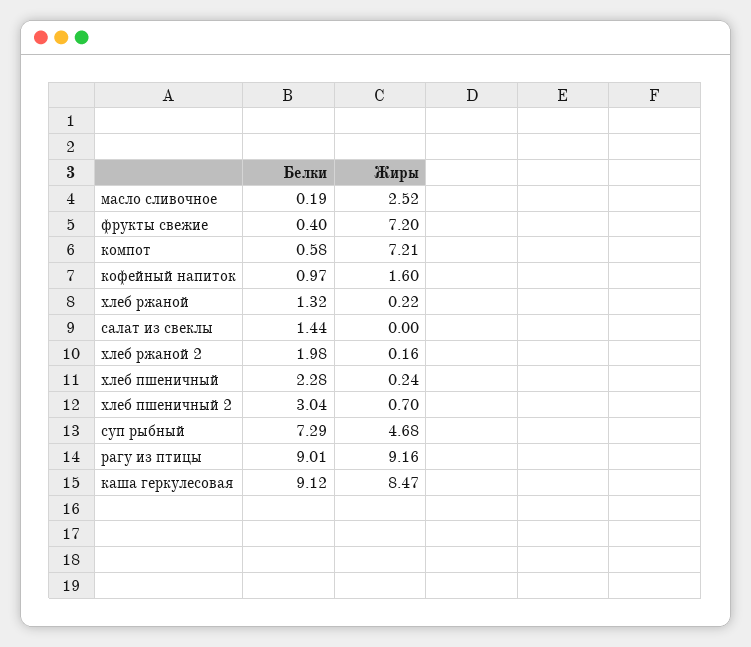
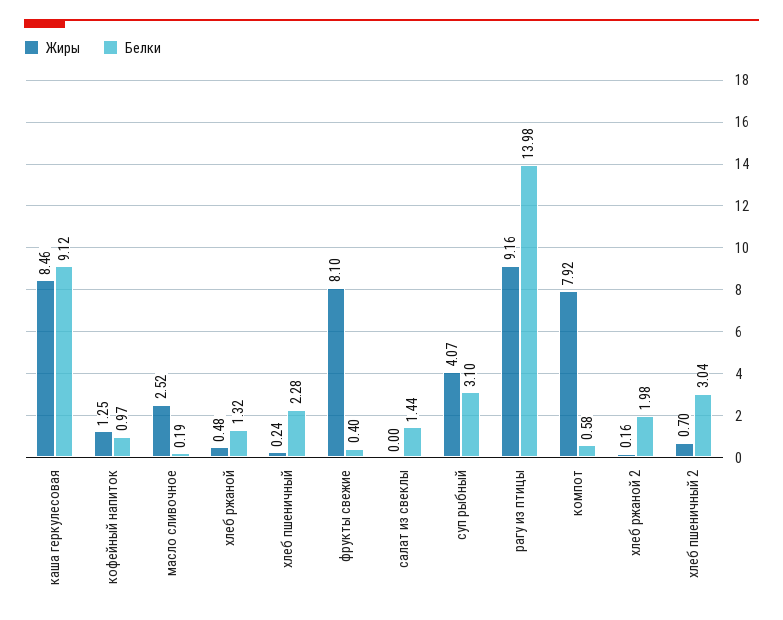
  {
    "Белки": {
      "масло сливочное": 0.19,
      "фрукты свежие": 0.4,
      "компот": 0.58,
      "кофейный напиток": 0.97,
      "хлеб ржаной": 1.32,
      "салат из свеклы": 1.44,
      "хлеб ржаной 2": 1.98,
      "хлеб пшеничный": 2.28,
      "хлеб пшеничный 2": 3.04,
-     "суп рыбный": 7.29,
+     "суп рыбный": 3.1,
-     "рагу из птицы": 9.01,
+     "рагу из птицы": 13.98,
      "каша геркулесовая": 9.12
    },
    "Жиры": {
      "масло сливочное": 2.52,
-     "фрукты свежие": 7.2,
+     "фрукты свежие": 8.1,
-     "компот": 7.21,
+     "компот": 7.92,
-     "кофейный напиток": 1.6,
+     "кофейный напиток": 1.25,
-     "хлеб ржаной": 0.22,
+     "хлеб ржаной": 0.48,
      "салат из свеклы": 0,
      "хлеб ржаной 2": 0.16,
      "хлеб пшеничный": 0.24,
      "хлеб пшеничный 2": 0.7,
-     "суп рыбный": 4.68,
+     "суп рыбный": 4.07,
      "рагу из птицы": 9.16,
-     "каша геркулесовая": 8.47
+     "каша геркулесовая": 8.46
    }
  }

